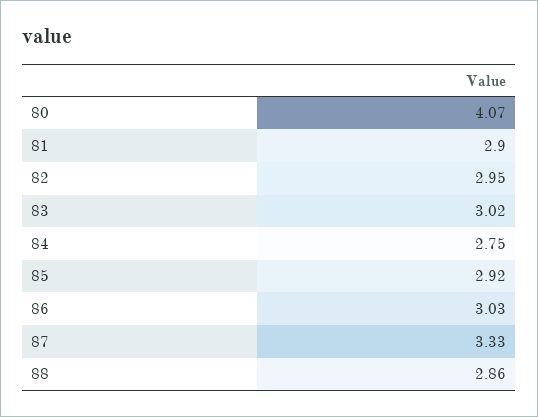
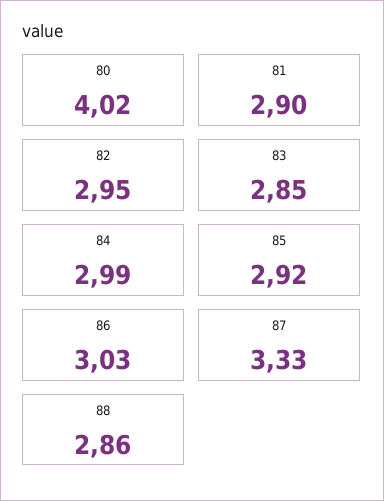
  {
-   "80": 4.07,
+   "80": 4.02,
    "81": 2.9,
    "82": 2.95,
-   "83": 3.02,
+   "83": 2.85,
-   "84": 2.75,
+   "84": 2.99,
    "85": 2.92,
    "86": 3.03,
    "87": 3.33,
    "88": 2.86
  }

